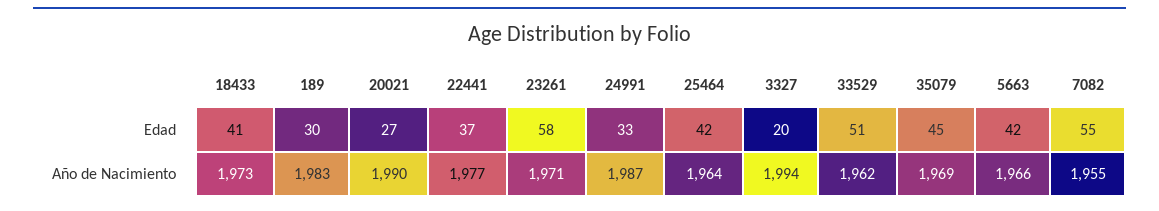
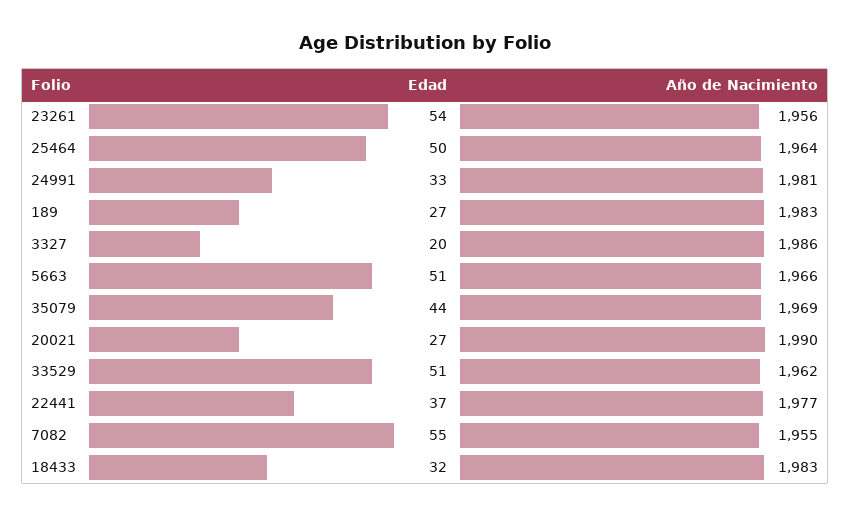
  {
    "18433": {
-     "Edad": 41,
+     "Edad": 32,
-     "Año de Nacimiento": 1973
+     "Año de Nacimiento": 1983
    },
    "189": {
-     "Edad": 30,
+     "Edad": 27,
      "Año de Nacimiento": 1983
    },
    "20021": {
      "Edad": 27,
      "Año de Nacimiento": 1990
    },
    "22441": {
      "Edad": 37,
      "Año de Nacimiento": 1977
    },
    "23261": {
-     "Edad": 58,
+     "Edad": 54,
-     "Año de Nacimiento": 1971
+     "Año de Nacimiento": 1956
    },
    "24991": {
      "Edad": 33,
-     "Año de Nacimiento": 1987
+     "Año de Nacimiento": 1981
    },
    "25464": {
-     "Edad": 42,
+     "Edad": 50,
      "Año de Nacimiento": 1964
    },
    "3327": {
      "Edad": 20,
-     "Año de Nacimiento": 1994
+     "Año de Nacimiento": 1986
    },
    "33529": {
      "Edad": 51,
      "Año de Nacimiento": 1962
    },
    "35079": {
-     "Edad": 45,
+     "Edad": 44,
      "Año de Nacimiento": 1969
    },
    "5663": {
-     "Edad": 42,
+     "Edad": 51,
      "Año de Nacimiento": 1966
    },
    "7082": {
      "Edad": 55,
      "Año de Nacimiento": 1955
    }
  }

